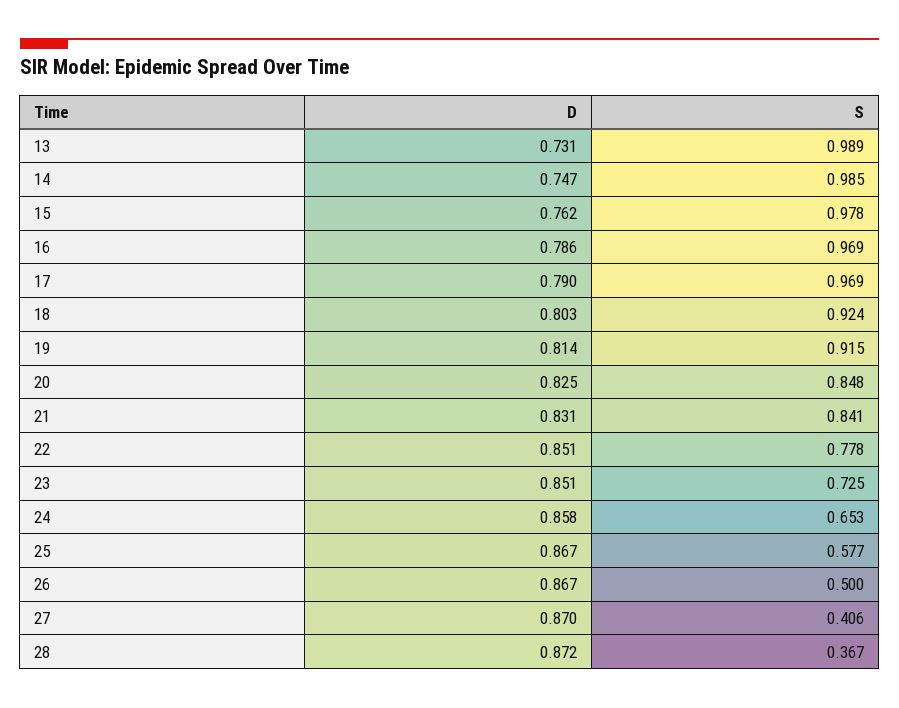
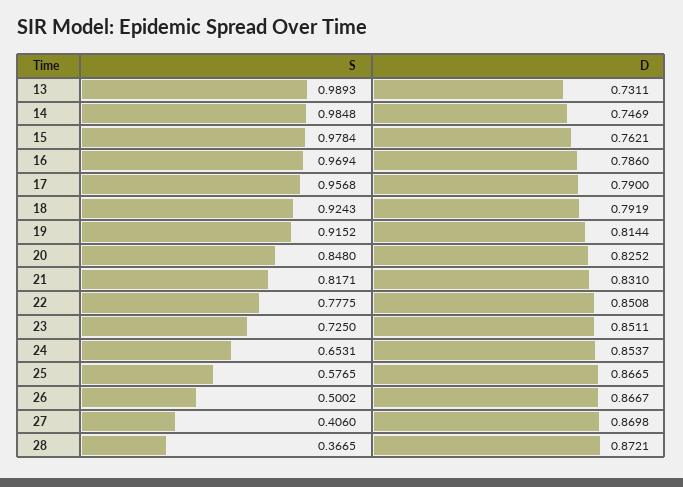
  {
    "D": {
      "13": 0.7311,
      "14": 0.7469,
      "15": 0.7621,
      "16": 0.786,
      "17": 0.79,
-     "18": 0.803,
+     "18": 0.7919,
      "19": 0.8144,
      "20": 0.8252,
      "21": 0.831,
      "22": 0.8508,
      "23": 0.8511,
-     "24": 0.858,
+     "24": 0.8537,
      "25": 0.8665,
      "26": 0.8667,
      "27": 0.8698,
      "28": 0.8721
    },
    "S": {
      "13": 0.9893,
      "14": 0.9848,
      "15": 0.9784,
      "16": 0.9694,
-     "17": 0.969,
+     "17": 0.9568,
      "18": 0.9243,
      "19": 0.9152,
      "20": 0.848,
-     "21": 0.841,
+     "21": 0.8171,
      "22": 0.7775,
      "23": 0.725,
      "24": 0.6531,
      "25": 0.5765,
      "26": 0.5002,
      "27": 0.406,
      "28": 0.3665
    }
  }

